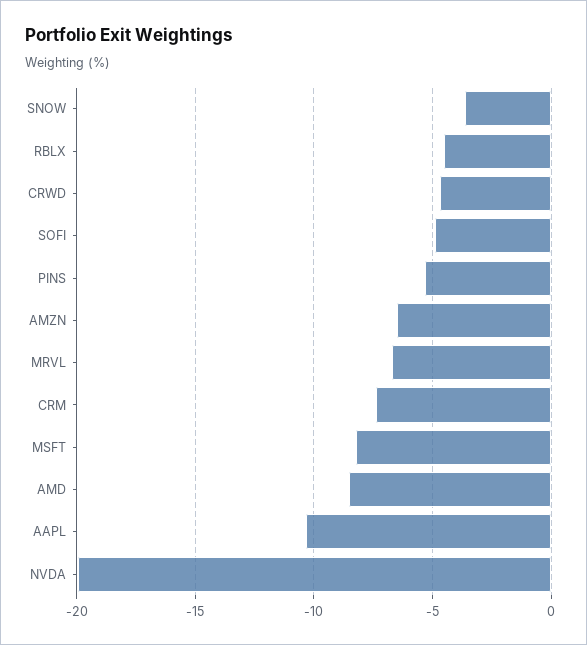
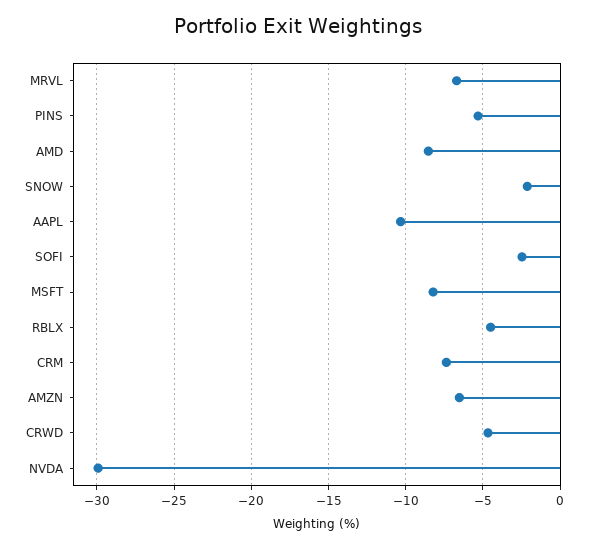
  {
-   "SNOW": -3.5,
+   "SNOW": -2,
    "RBLX": -4.5,
    "CRWD": -4.5,
-   "SOFI": -5,
+   "SOFI": -2.5,
    "PINS": -5.5,
    "AMZN": -6.5,
    "MRVL": -6.5,
    "CRM": -7.5,
    "MSFT": -8,
    "AMD": -8.5,
    "AAPL": -10.5,
-   "NVDA": -20
+   "NVDA": -30
  }

